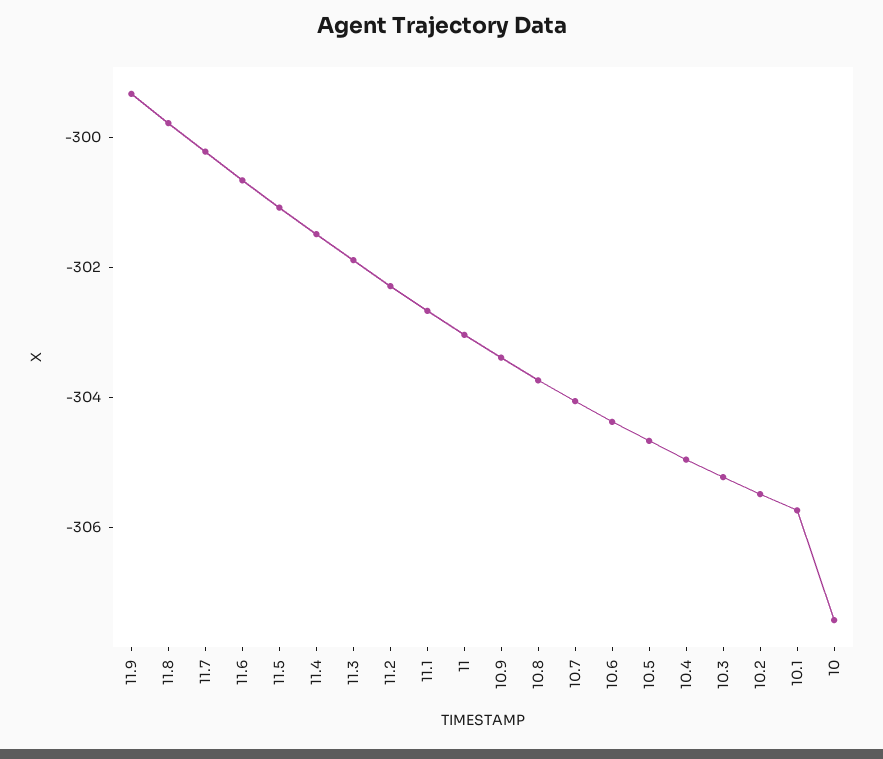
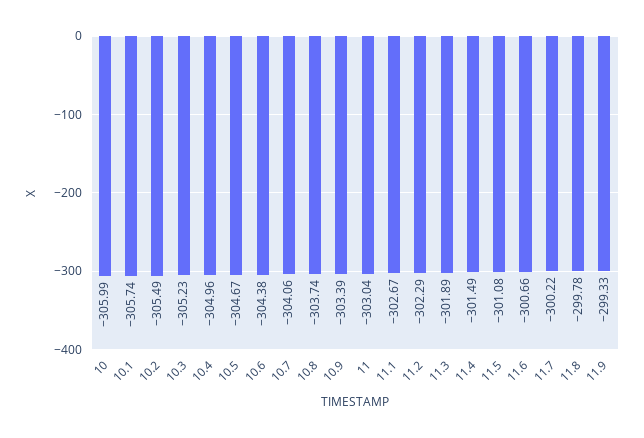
  {
    "11.9": -299.33,
    "11.8": -299.78,
    "11.7": -300.22,
    "11.6": -300.66,
    "11.5": -301.08,
    "11.4": -301.49,
    "11.3": -301.89,
    "11.2": -302.29,
    "11.1": -302.67,
    "11": -303.04,
    "10.9": -303.39,
    "10.8": -303.74,
    "10.7": -304.06,
    "10.6": -304.38,
    "10.5": -304.67,
    "10.4": -304.96,
    "10.3": -305.23,
    "10.2": -305.49,
    "10.1": -305.74,
-   "10": -307.5
+   "10": -305.99
  }

